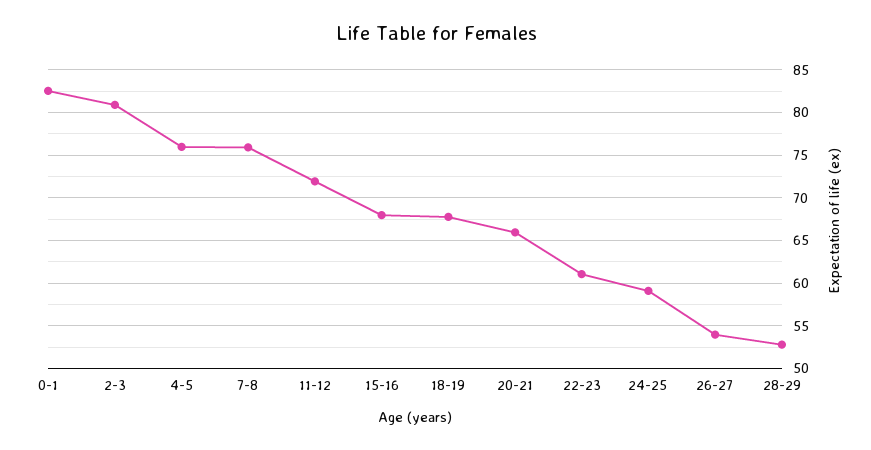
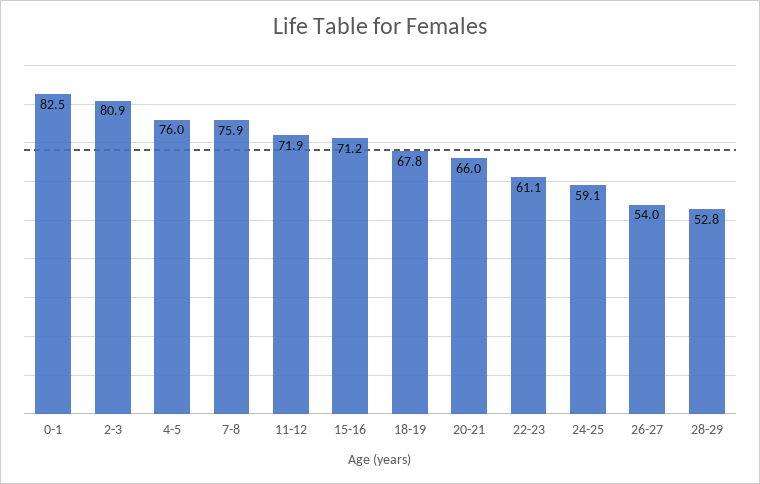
  {
    "0-1": 82.5,
    "2-3": 80.9,
    "4-5": 76,
    "7-8": 75.9,
    "11-12": 71.9,
-   "15-16": 68,
+   "15-16": 71.2,
    "18-19": 67.8,
    "20-21": 66,
    "22-23": 61.1,
    "24-25": 59.1,
    "26-27": 54,
    "28-29": 52.8
  }

